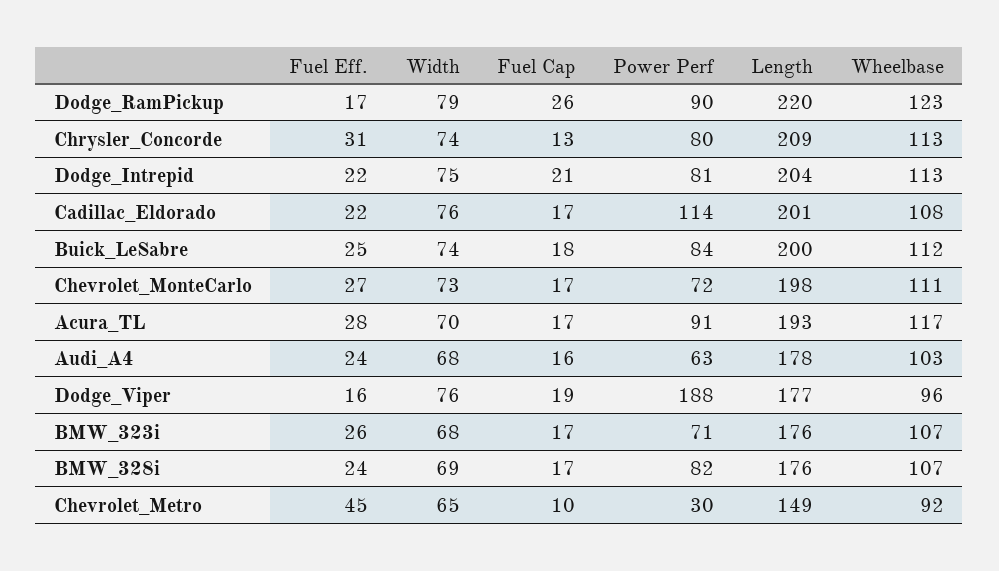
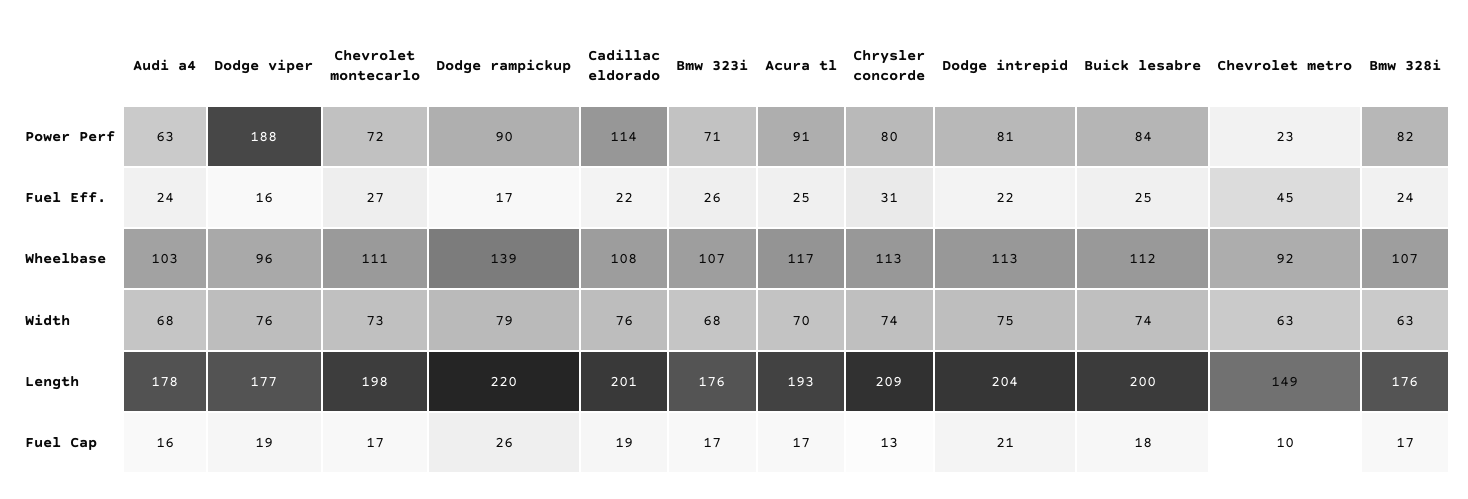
  {
    "Fuel Eff.": {
      "Dodge_RamPickup": 17,
      "Chrysler_Concorde": 31,
      "Dodge_Intrepid": 22,
      "Cadillac_Eldorado": 22,
      "Buick_LeSabre": 25,
      "Chevrolet_MonteCarlo": 27,
-     "Acura_TL": 28,
+     "Acura_TL": 25,
      "Audi_A4": 24,
      "Dodge_Viper": 16,
      "BMW_323i": 26,
      "BMW_328i": 24,
      "Chevrolet_Metro": 45
    },
    "Width": {
      "Dodge_RamPickup": 79,
      "Chrysler_Concorde": 74,
      "Dodge_Intrepid": 75,
      "Cadillac_Eldorado": 76,
      "Buick_LeSabre": 74,
      "Chevrolet_MonteCarlo": 73,
      "Acura_TL": 70,
      "Audi_A4": 68,
      "Dodge_Viper": 76,
      "BMW_323i": 68,
-     "BMW_328i": 69,
+     "BMW_328i": 63,
-     "Chevrolet_Metro": 65
+     "Chevrolet_Metro": 63
    },
    "Fuel Cap": {
      "Dodge_RamPickup": 26,
      "Chrysler_Concorde": 13,
      "Dodge_Intrepid": 21,
-     "Cadillac_Eldorado": 17,
+     "Cadillac_Eldorado": 19,
      "Buick_LeSabre": 18,
      "Chevrolet_MonteCarlo": 17,
      "Acura_TL": 17,
      "Audi_A4": 16,
      "Dodge_Viper": 19,
      "BMW_323i": 17,
      "BMW_328i": 17,
      "Chevrolet_Metro": 10
    },
    "Power Perf": {
      "Dodge_RamPickup": 90,
      "Chrysler_Concorde": 80,
      "Dodge_Intrepid": 81,
      "Cadillac_Eldorado": 114,
      "Buick_LeSabre": 84,
      "Chevrolet_MonteCarlo": 72,
      "Acura_TL": 91,
      "Audi_A4": 63,
      "Dodge_Viper": 188,
      "BMW_323i": 71,
      "BMW_328i": 82,
-     "Chevrolet_Metro": 30
+     "Chevrolet_Metro": 23
    },
    "Length": {
      "Dodge_RamPickup": 220,
      "Chrysler_Concorde": 209,
      "Dodge_Intrepid": 204,
      "Cadillac_Eldorado": 201,
      "Buick_LeSabre": 200,
      "Chevrolet_MonteCarlo": 198,
      "Acura_TL": 193,
      "Audi_A4": 178,
      "Dodge_Viper": 177,
      "BMW_323i": 176,
      "BMW_328i": 176,
      "Chevrolet_Metro": 149
    },
    "Wheelbase": {
-     "Dodge_RamPickup": 123,
+     "Dodge_RamPickup": 139,
      "Chrysler_Concorde": 113,
      "Dodge_Intrepid": 113,
      "Cadillac_Eldorado": 108,
      "Buick_LeSabre": 112,
      "Chevrolet_MonteCarlo": 111,
      "Acura_TL": 117,
      "Audi_A4": 103,
      "Dodge_Viper": 96,
      "BMW_323i": 107,
      "BMW_328i": 107,
      "Chevrolet_Metro": 92
    }
  }

